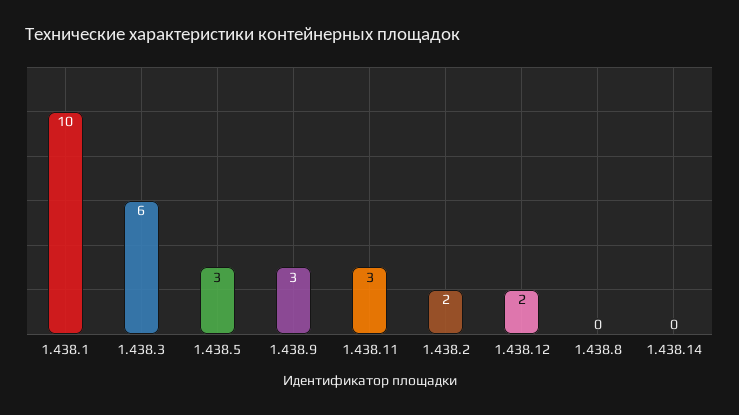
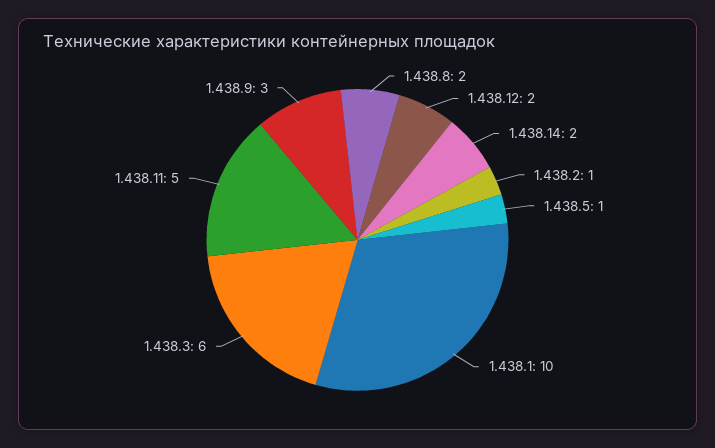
  {
    "1.438.1": 10,
    "1.438.3": 6,
-   "1.438.5": 3,
+   "1.438.5": 1,
    "1.438.9": 3,
-   "1.438.11": 3,
+   "1.438.11": 5,
-   "1.438.2": 2,
+   "1.438.2": 1,
    "1.438.12": 2,
-   "1.438.8": 0,
+   "1.438.8": 2,
-   "1.438.14": 0
+   "1.438.14": 2
  }

